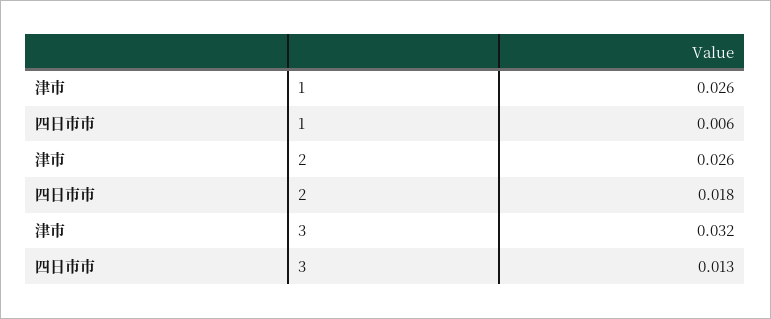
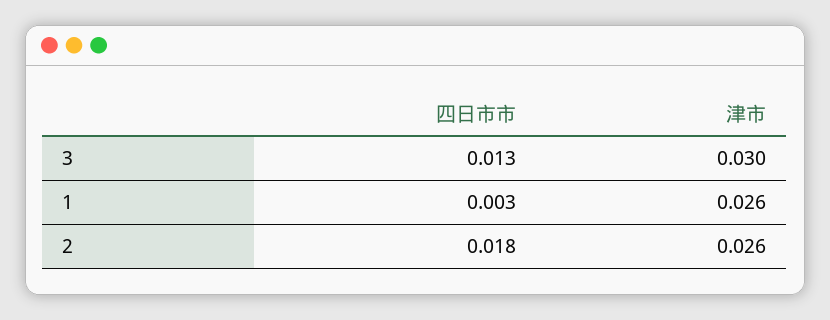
  {
    "津市": {
      "1": 0.026,
      "2": 0.026,
-     "3": 0.032
+     "3": 0.03
    },
    "四日市市": {
-     "1": 0.006,
+     "1": 0.003,
      "2": 0.018,
      "3": 0.013
    }
  }

